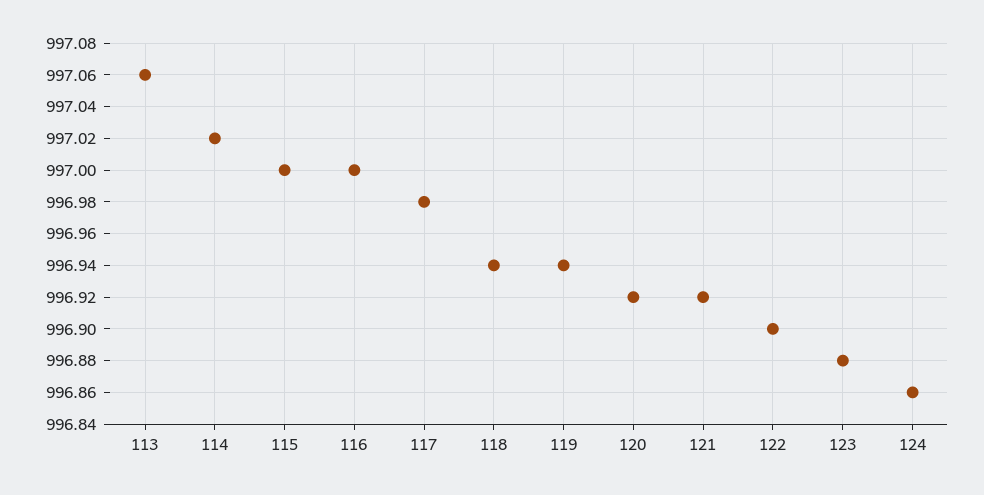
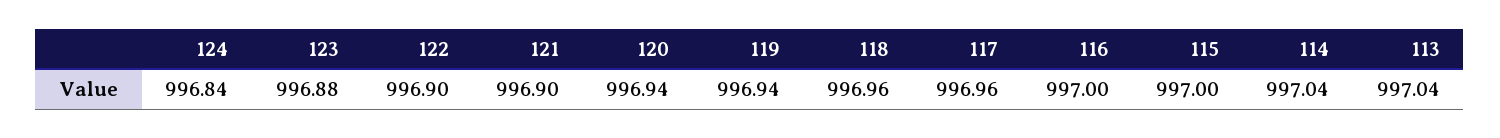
  {
-   "113": 997.06,
+   "113": 997.04,
-   "114": 997.02,
+   "114": 997.04,
    "115": 997,
    "116": 997,
-   "117": 996.98,
+   "117": 996.96,
-   "118": 996.94,
+   "118": 996.96,
    "119": 996.94,
-   "120": 996.92,
+   "120": 996.94,
-   "121": 996.92,
+   "121": 996.9,
    "122": 996.9,
    "123": 996.88,
-   "124": 996.86
+   "124": 996.84
  }

